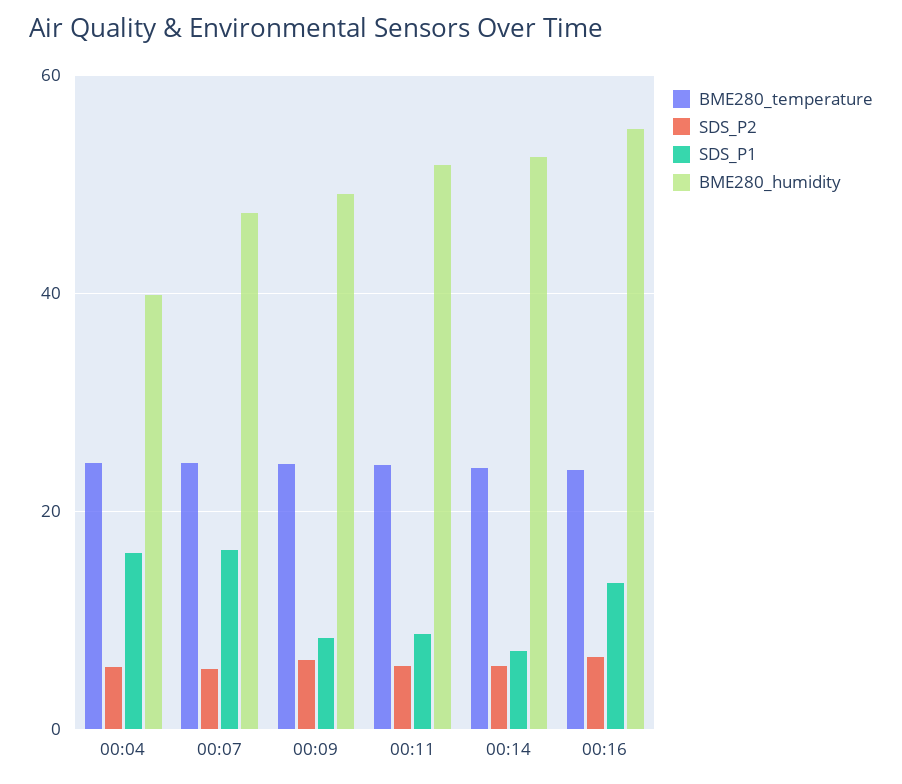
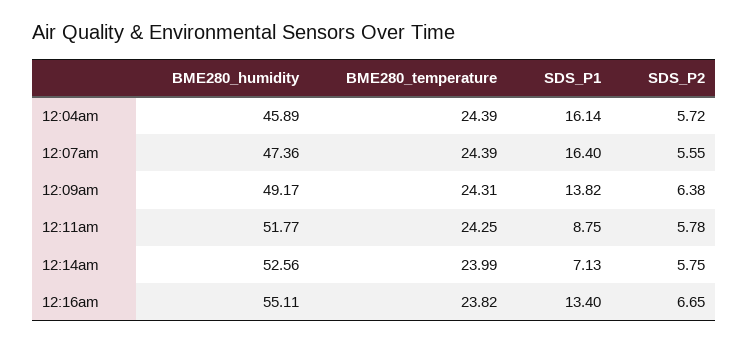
  {
    "BME280_temperature": {
      "00:04": 24.39,
      "00:07": 24.39,
      "00:09": 24.31,
      "00:11": 24.25,
      "00:14": 23.99,
      "00:16": 23.82
    },
    "SDS_P2": {
      "00:04": 5.72,
      "00:07": 5.55,
      "00:09": 6.38,
      "00:11": 5.78,
      "00:14": 5.75,
      "00:16": 6.65
    },
    "SDS_P1": {
      "00:04": 16.14,
      "00:07": 16.4,
-     "00:09": 8,
+     "00:09": 13.82,
      "00:11": 8.75,
      "00:14": 7.13,
      "00:16": 13.4
    },
    "BME280_humidity": {
-     "00:04": 40,
+     "00:04": 45.89,
      "00:07": 47.36,
      "00:09": 49.17,
      "00:11": 51.77,
      "00:14": 52.56,
      "00:16": 55.11
    }
  }

